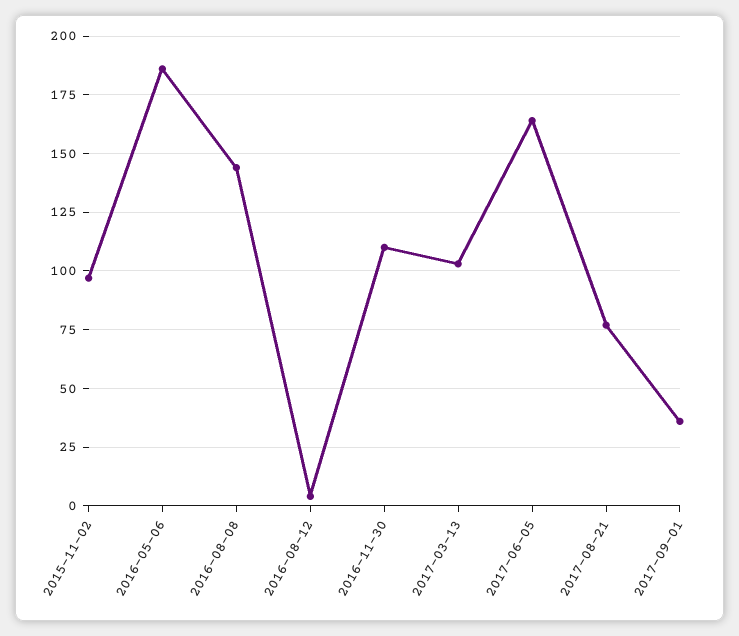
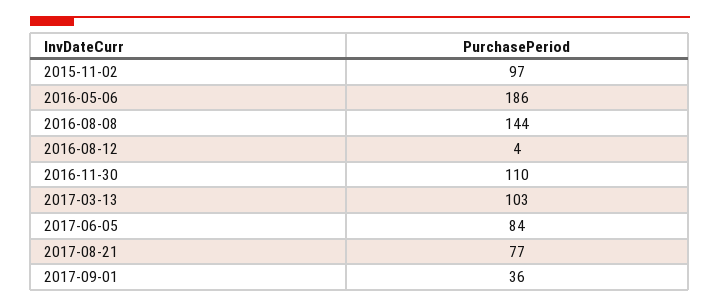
  {
    "2015-11-02": 97,
    "2016-05-06": 186,
    "2016-08-08": 144,
    "2016-08-12": 4,
    "2016-11-30": 110,
    "2017-03-13": 103,
-   "2017-06-05": 165,
+   "2017-06-05": 84,
    "2017-08-21": 77,
    "2017-09-01": 36
  }

